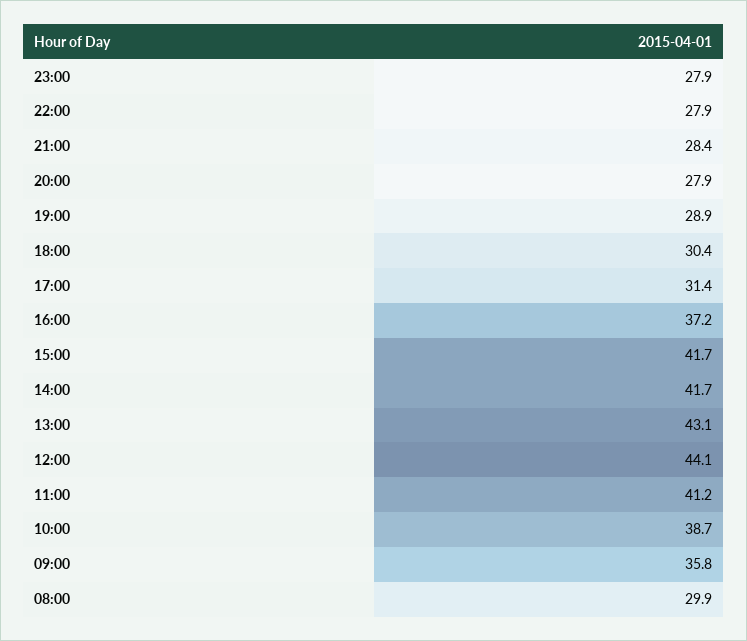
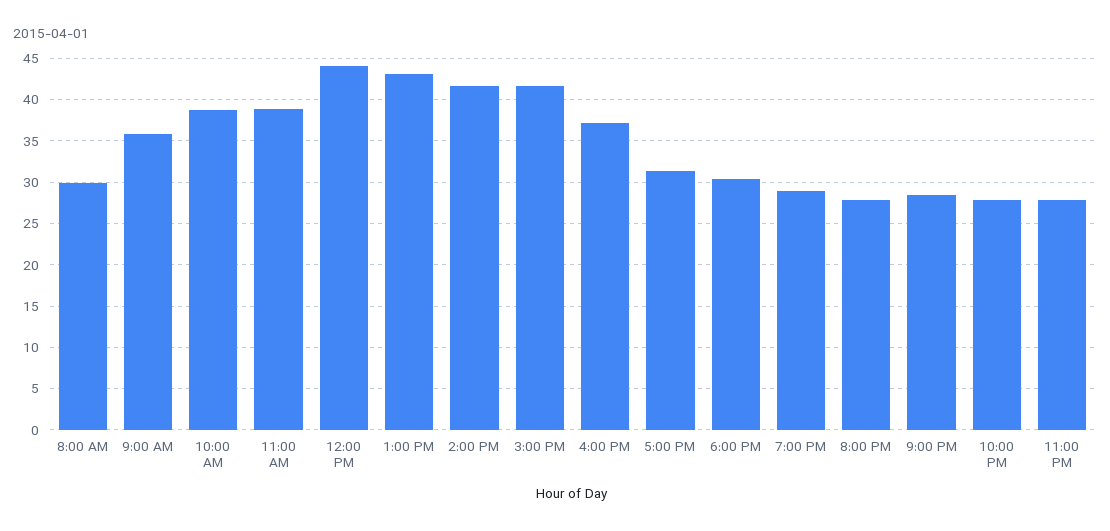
  {
    "23:00": 27.9,
    "22:00": 27.9,
    "21:00": 28.4,
    "20:00": 27.9,
    "19:00": 28.9,
    "18:00": 30.4,
    "17:00": 31.4,
    "16:00": 37.2,
    "15:00": 41.7,
    "14:00": 41.7,
    "13:00": 43.1,
    "12:00": 44.1,
-   "11:00": 41.2,
+   "11:00": 39,
    "10:00": 38.7,
    "09:00": 35.8,
    "08:00": 29.9
  }

